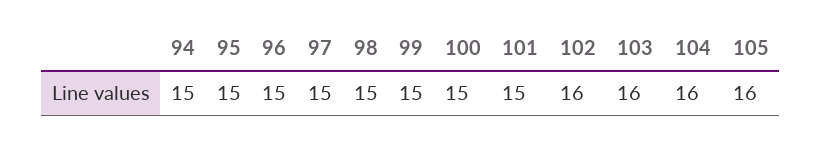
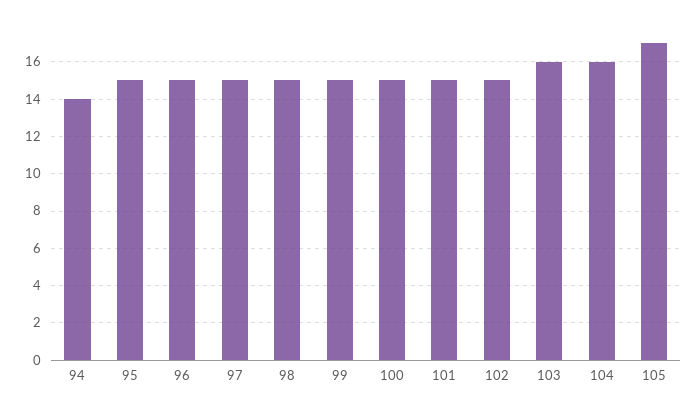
  {
-   "94": 15,
+   "94": 14,
    "95": 15,
    "96": 15,
    "97": 15,
    "98": 15,
    "99": 15,
    "100": 15,
    "101": 15,
-   "102": 16,
+   "102": 15,
    "103": 16,
    "104": 16,
-   "105": 16
+   "105": 17
  }

